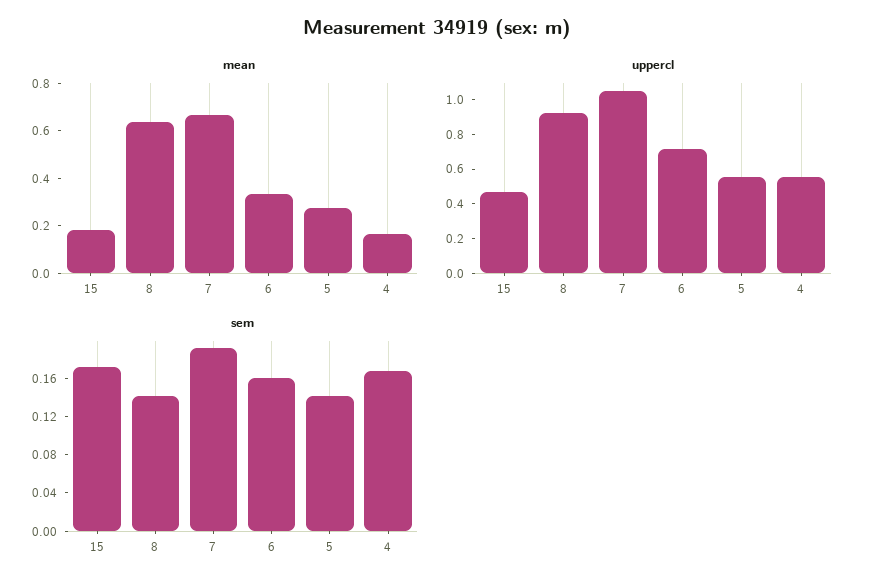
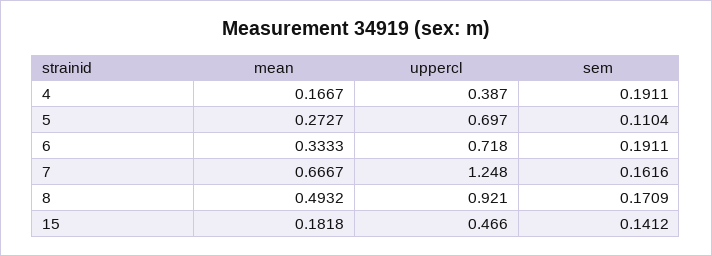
  {
    "mean": {
      "15": 0.1818,
-     "8": 0.65,
+     "8": 0.4932,
      "7": 0.6667,
      "6": 0.3333,
      "5": 0.2727,
      "4": 0.1667
    },
    "uppercl": {
      "15": 0.466,
      "8": 0.921,
-     "7": 1.05,
+     "7": 1.248,
      "6": 0.718,
-     "5": 0.55,
+     "5": 0.697,
-     "4": 0.55
+     "4": 0.387
    },
    "sem": {
-     "15": 0.17,
+     "15": 0.1412,
-     "8": 0.14,
+     "8": 0.1709,
-     "7": 0.19,
+     "7": 0.1616,
-     "6": 0.16,
+     "6": 0.1911,
-     "5": 0.14,
+     "5": 0.1104,
-     "4": 0.17
+     "4": 0.1911
    }
  }

